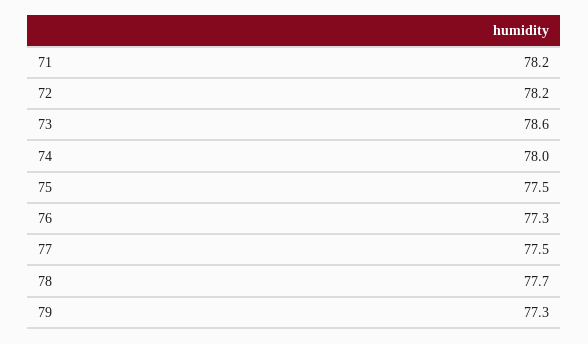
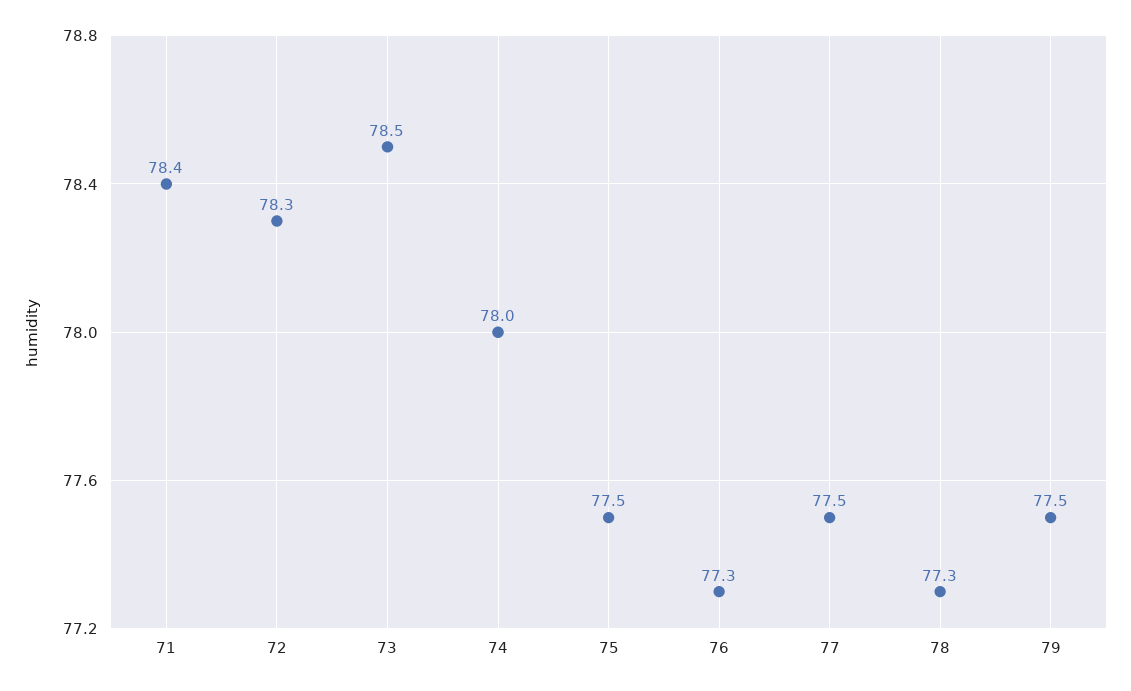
  {
-   "71": 78.2,
+   "71": 78.4,
-   "72": 78.2,
+   "72": 78.3,
-   "73": 78.6,
+   "73": 78.5,
    "74": 78,
    "75": 77.5,
    "76": 77.3,
    "77": 77.5,
-   "78": 77.7,
+   "78": 77.3,
-   "79": 77.3
+   "79": 77.5
  }

